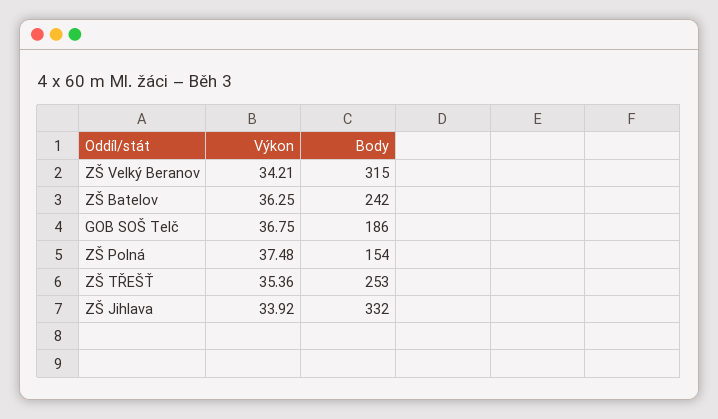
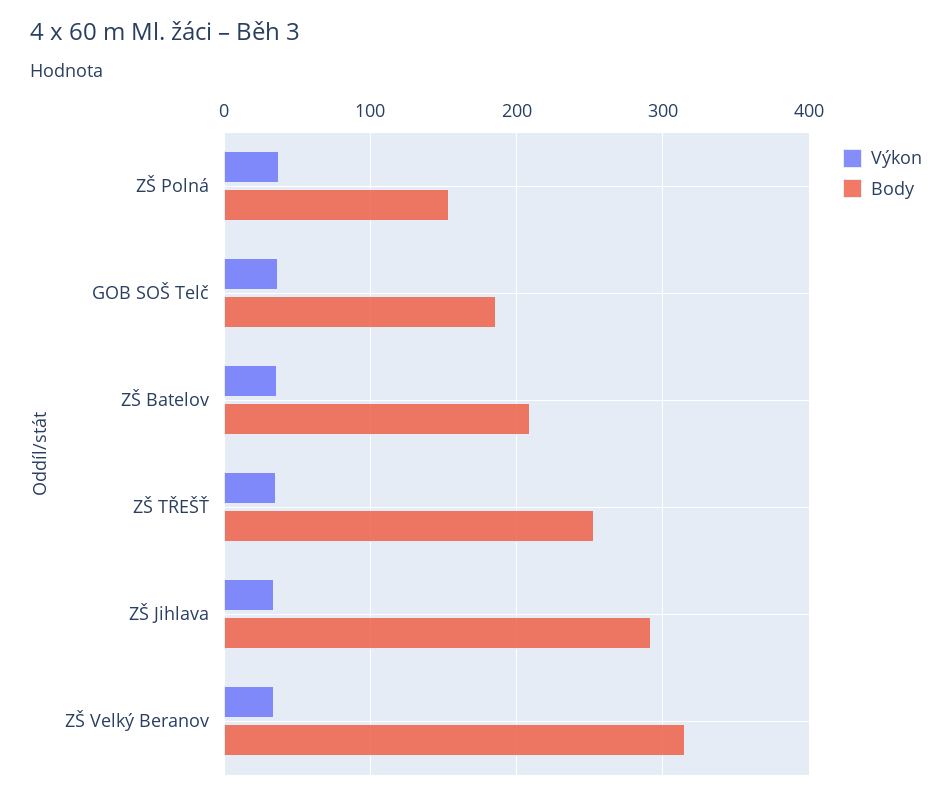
  {
    "Výkon": {
      "ZŠ Velký Beranov": 34.21,
      "ZŠ Batelov": 36.25,
      "GOB SOŠ Telč": 36.75,
      "ZŠ Polná": 37.48,
      "ZŠ TŘEŠŤ": 35.36,
      "ZŠ Jihlava": 33.92
    },
    "Body": {
      "ZŠ Velký Beranov": 315,
-     "ZŠ Batelov": 242,
+     "ZŠ Batelov": 210,
      "GOB SOŠ Telč": 186,
      "ZŠ Polná": 154,
      "ZŠ TŘEŠŤ": 253,
-     "ZŠ Jihlava": 332
+     "ZŠ Jihlava": 290
    }
  }

